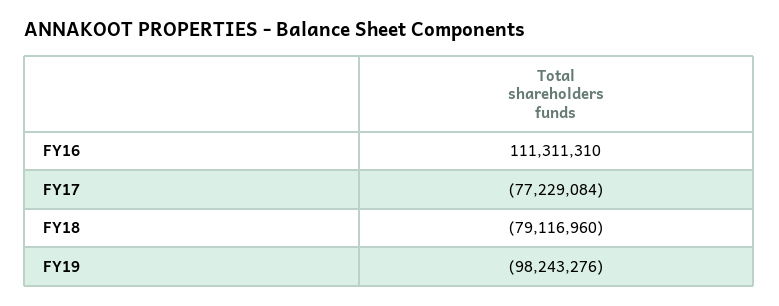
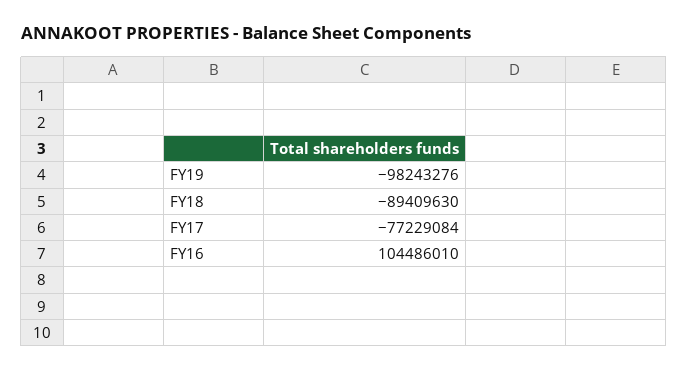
  {
-   "FY16": 111311310,
+   "FY16": 104486010,
    "FY17": -77229084,
-   "FY18": -79116960,
+   "FY18": -89409630,
    "FY19": -98243276
  }

